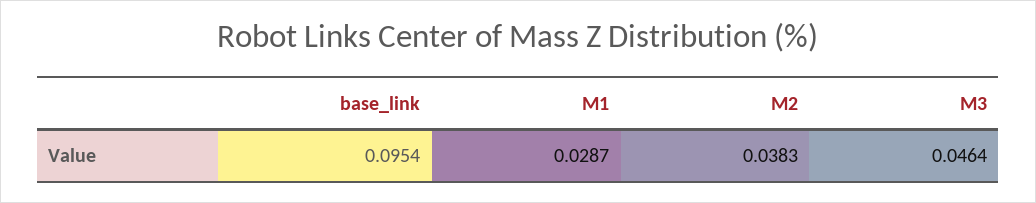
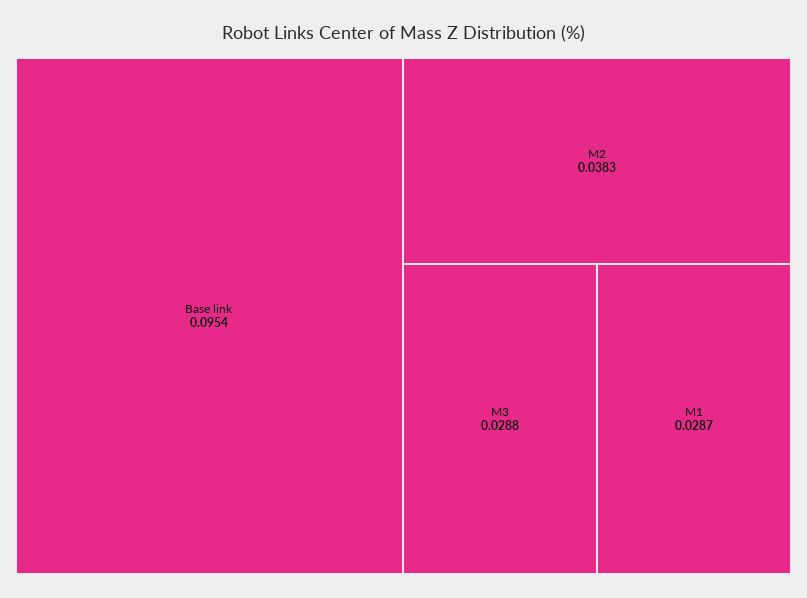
  {
    "base_link": 0.0954,
    "M1": 0.0287,
    "M2": 0.0383,
-   "M3": 0.0464
+   "M3": 0.0288
  }

